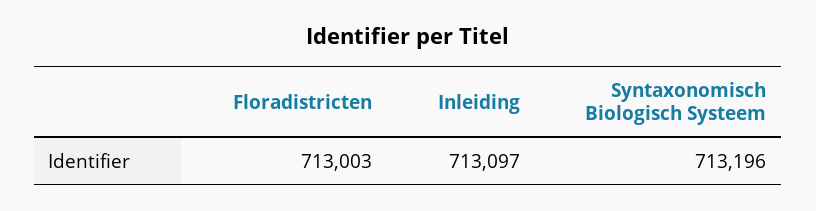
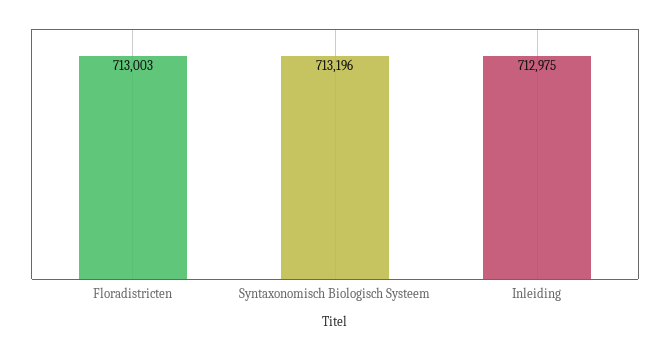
  {
    "Floradistricten": 713003,
-   "Inleiding": 713097,
+   "Inleiding": 712975,
    "Syntaxonomisch Biologisch Systeem": 713196
  }

